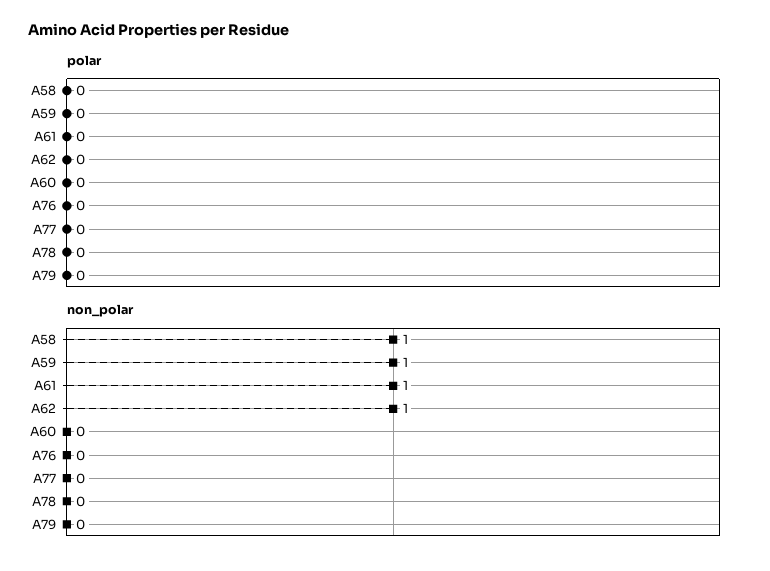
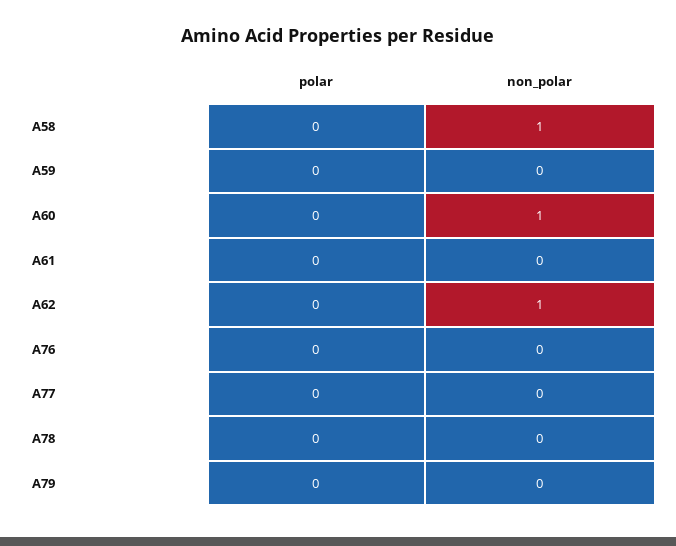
  {
    "polar": {
      "A58": 0,
      "A59": 0,
      "A61": 0,
      "A62": 0,
      "A60": 0,
      "A76": 0,
      "A77": 0,
      "A78": 0,
      "A79": 0
    },
    "non_polar": {
      "A58": 1,
-     "A59": 1,
+     "A59": 0,
-     "A61": 1,
+     "A61": 0,
      "A62": 1,
-     "A60": 0,
+     "A60": 1,
      "A76": 0,
      "A77": 0,
      "A78": 0,
      "A79": 0
    }
  }

